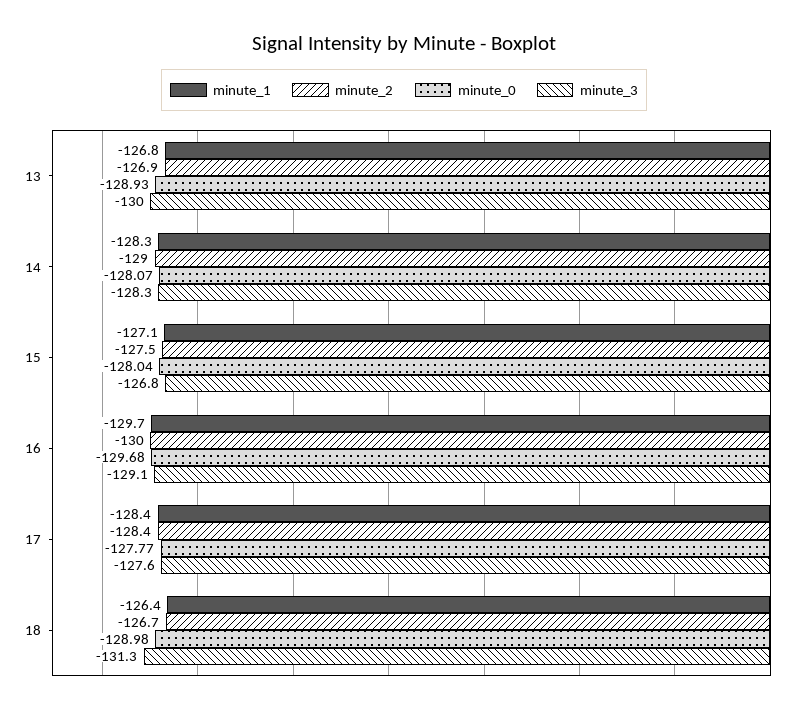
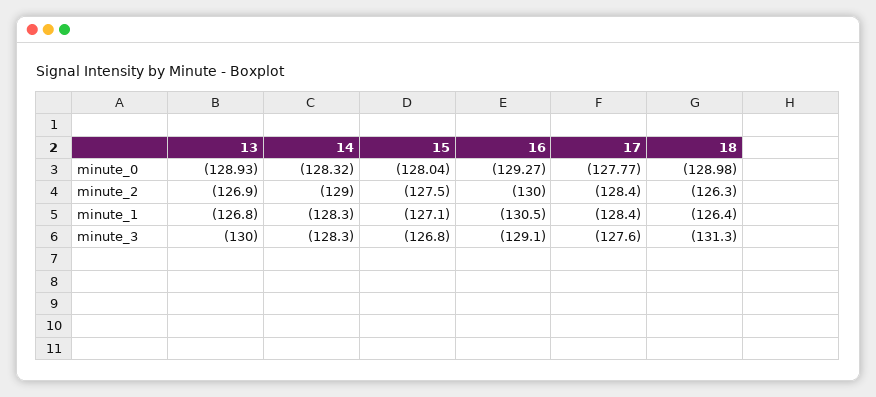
  {
    "minute_1": {
      "13": -126.8,
      "14": -128.3,
      "15": -127.1,
-     "16": -129.7,
+     "16": -130.5,
      "17": -128.4,
      "18": -126.4
    },
    "minute_2": {
      "13": -126.9,
      "14": -129,
      "15": -127.5,
      "16": -130,
      "17": -128.4,
-     "18": -126.7
+     "18": -126.3
    },
    "minute_0": {
      "13": -128.93,
-     "14": -128.07,
+     "14": -128.32,
      "15": -128.04,
-     "16": -129.68,
+     "16": -129.27,
      "17": -127.77,
      "18": -128.98
    },
    "minute_3": {
      "13": -130,
      "14": -128.3,
      "15": -126.8,
      "16": -129.1,
      "17": -127.6,
      "18": -131.3
    }
  }

